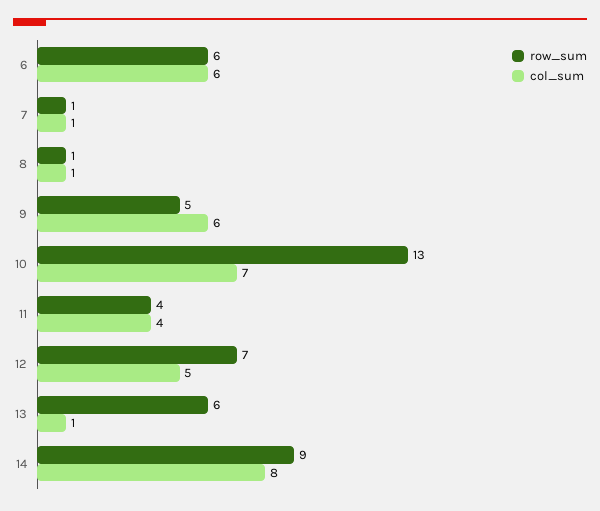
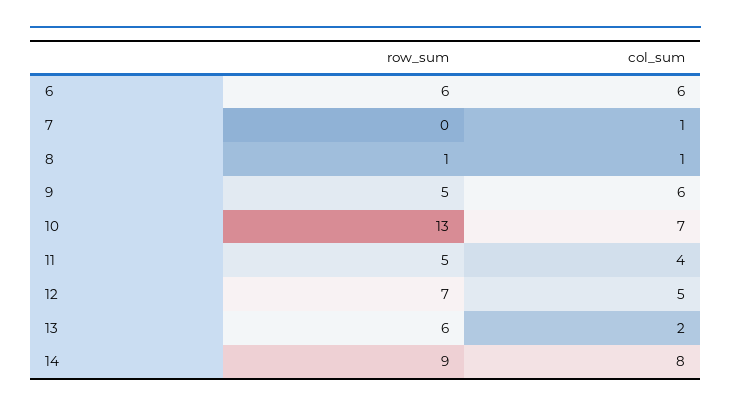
  {
    "row_sum": {
      "6": 6,
-     "7": 1,
+     "7": 0,
      "8": 1,
      "9": 5,
      "10": 13,
-     "11": 4,
+     "11": 5,
      "12": 7,
      "13": 6,
      "14": 9
    },
    "col_sum": {
      "6": 6,
      "7": 1,
      "8": 1,
      "9": 6,
      "10": 7,
      "11": 4,
      "12": 5,
-     "13": 1,
+     "13": 2,
      "14": 8
    }
  }

